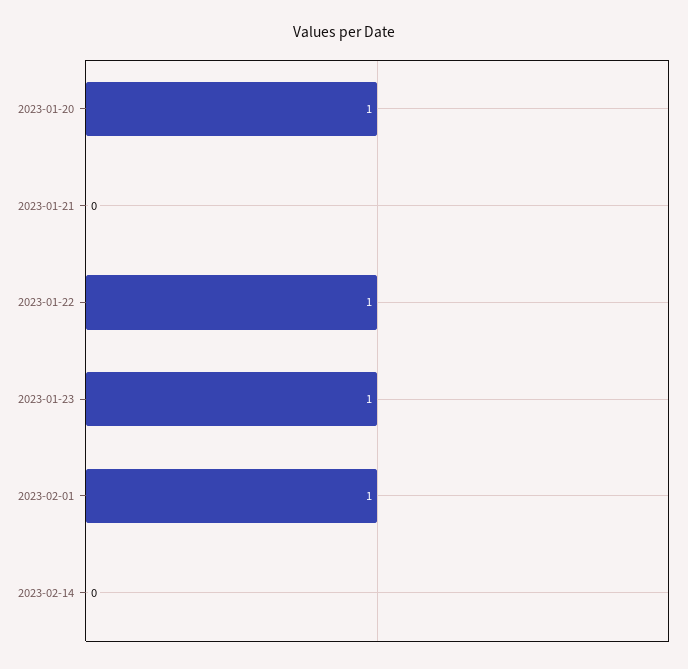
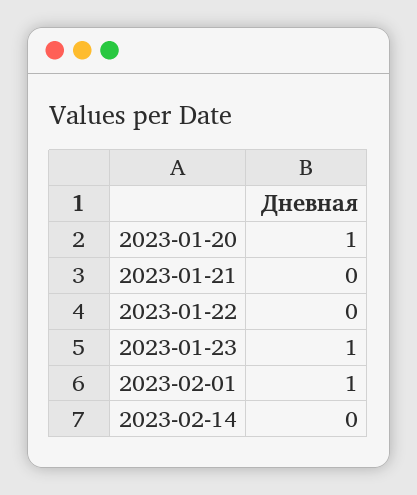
  {
    "2023-01-20": 1,
    "2023-01-21": 0,
-   "2023-01-22": 1,
+   "2023-01-22": 0,
    "2023-01-23": 1,
    "2023-02-01": 1,
    "2023-02-14": 0
  }

